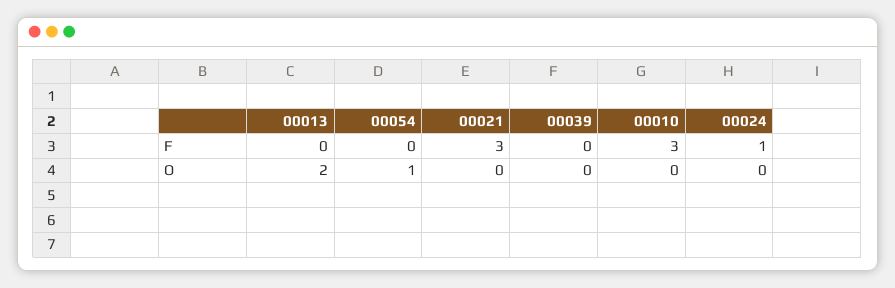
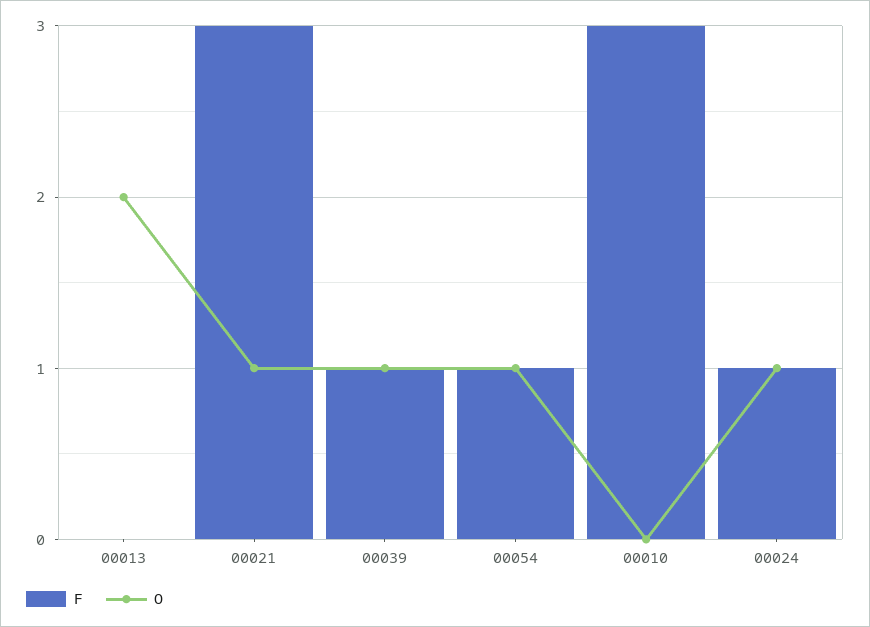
  {
    "F": {
      "00013": 0,
-     "00054": 0,
+     "00054": 1,
      "00021": 3,
-     "00039": 0,
+     "00039": 1,
      "00010": 3,
      "00024": 1
    },
    "O": {
      "00013": 2,
      "00054": 1,
-     "00021": 0,
+     "00021": 1,
-     "00039": 0,
+     "00039": 1,
      "00010": 0,
-     "00024": 0
+     "00024": 1
    }
  }

